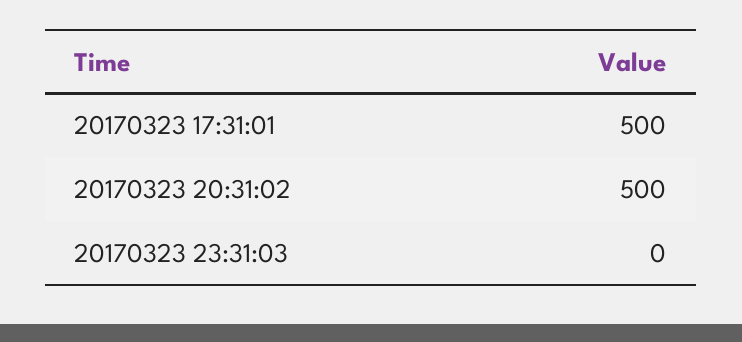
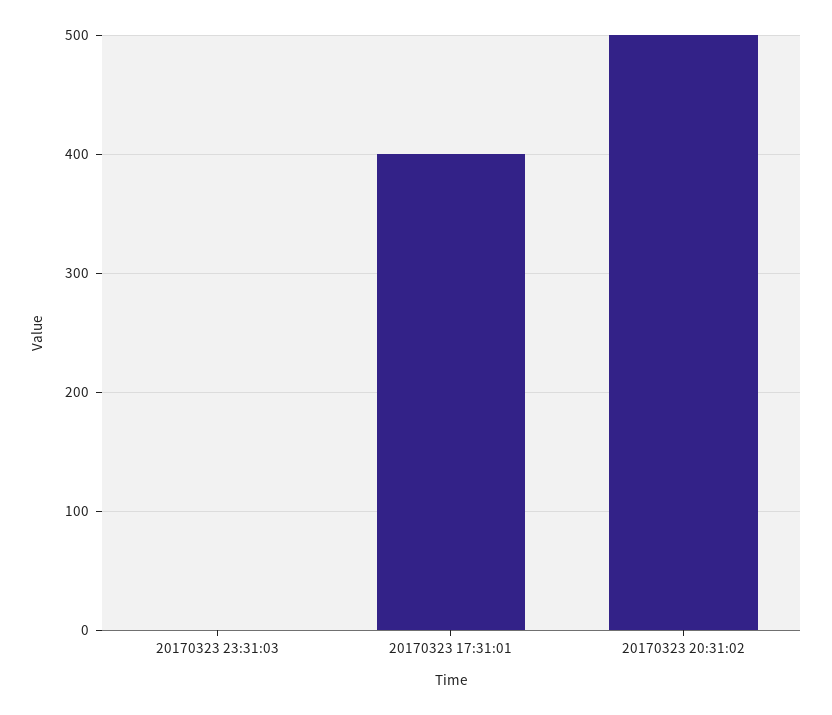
  {
-   "20170323 17:31:01": 500,
+   "20170323 17:31:01": 400,
    "20170323 20:31:02": 500,
    "20170323 23:31:03": 0
  }

